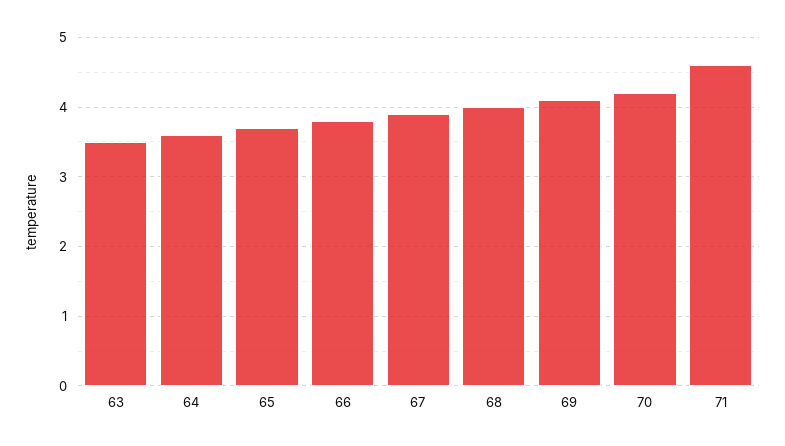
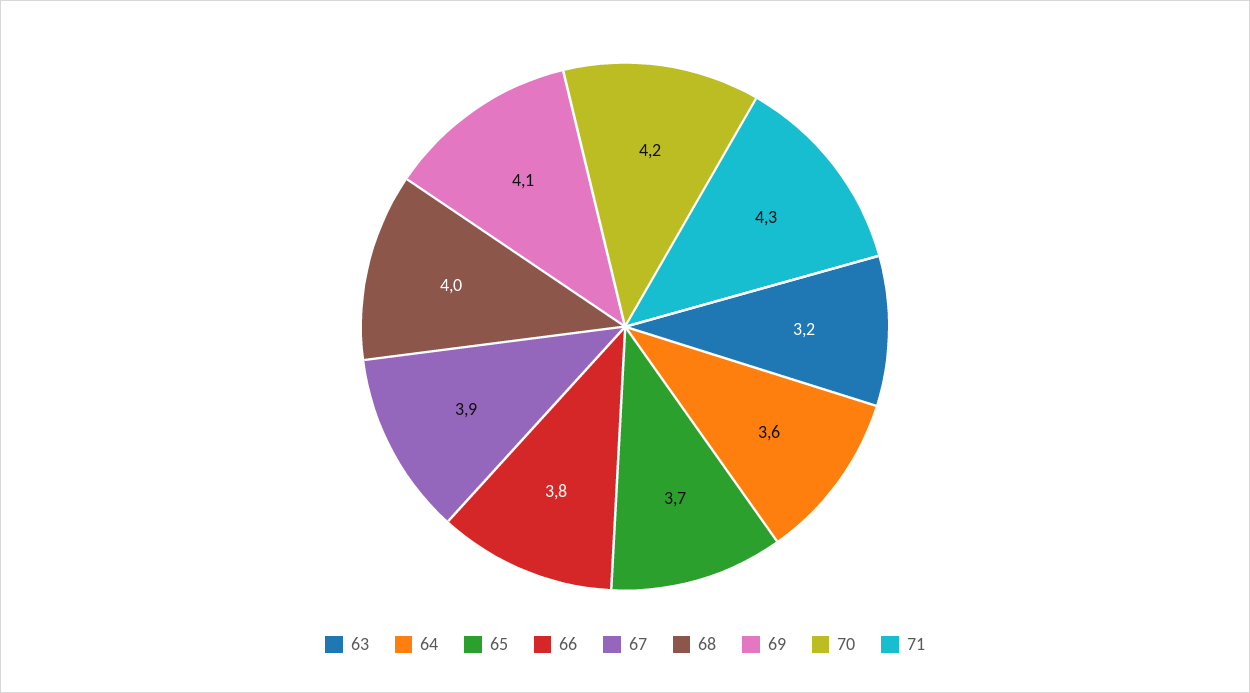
  {
-   "63": 3.5,
+   "63": 3.2,
    "64": 3.6,
    "65": 3.7,
    "66": 3.8,
    "67": 3.9,
    "68": 4,
    "69": 4.1,
    "70": 4.2,
-   "71": 4.6
+   "71": 4.3
  }

